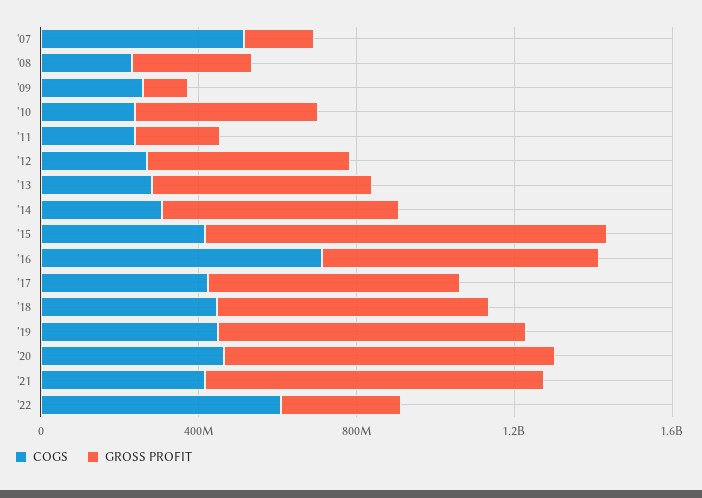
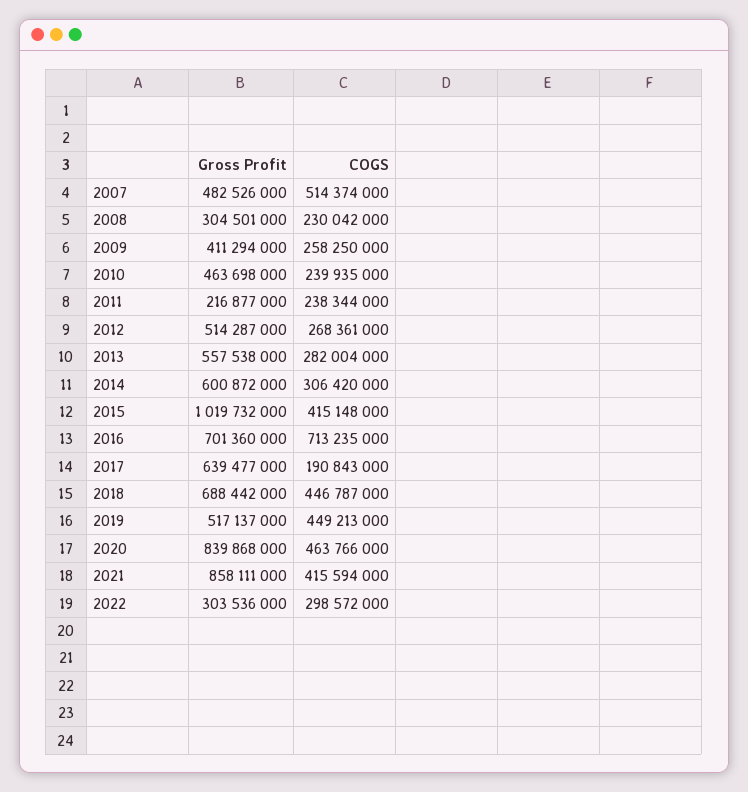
  {
    "COGS": {
      "'07": 514374000,
      "'08": 230042000,
      "'09": 258250000,
      "'10": 239935000,
      "'11": 238344000,
      "'12": 268361000,
      "'13": 282004000,
      "'14": 306420000,
      "'15": 415148000,
      "'16": 713235000,
-     "'17": 400000000,
+     "'17": 190843000,
      "'18": 446787000,
      "'19": 449213000,
      "'20": 463766000,
      "'21": 415594000,
-     "'22": 600000000
+     "'22": 298572000
    },
    "GROSS PROFIT": {
-     "'07": 200000000,
+     "'07": 482526000,
      "'08": 304501000,
-     "'09": 100000000,
+     "'09": 411294000,
      "'10": 463698000,
      "'11": 216877000,
      "'12": 514287000,
      "'13": 557538000,
      "'14": 600872000,
      "'15": 1019732000,
      "'16": 701360000,
      "'17": 639477000,
      "'18": 688442000,
-     "'19": 800000000,
+     "'19": 517137000,
      "'20": 839868000,
      "'21": 858111000,
      "'22": 303536000
    }
  }

